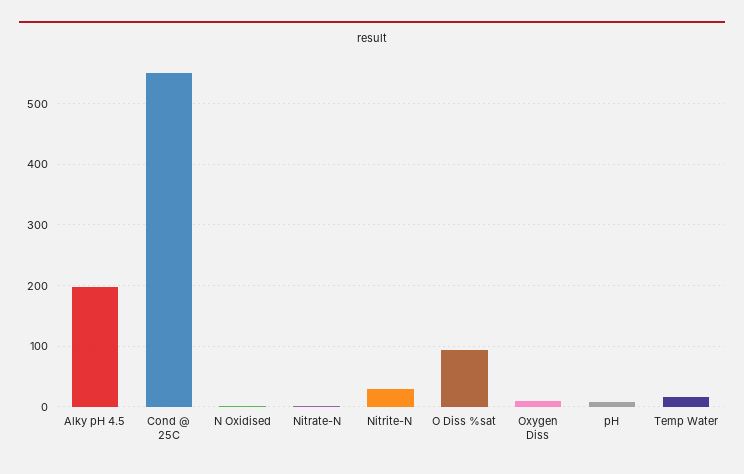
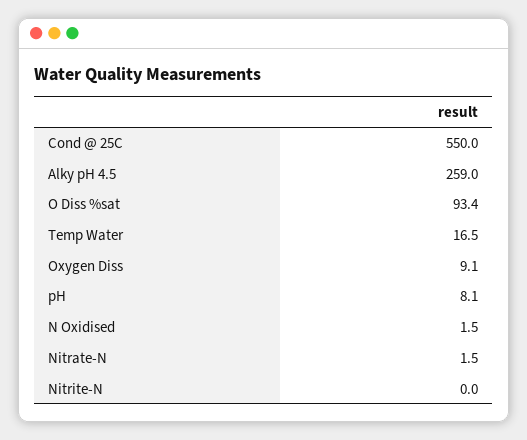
  {
-   "Alky pH 4.5": 200,
+   "Alky pH 4.5": 259,
    "Cond @ 25C": 550,
    "N Oxidised": 1.5,
    "Nitrate-N": 1.5,
-   "Nitrite-N": 30,
+   "Nitrite-N": 0,
    "O Diss %sat": 93.4,
    "Oxygen Diss": 9.1,
    "pH": 8.1,
    "Temp Water": 16.5
  }

